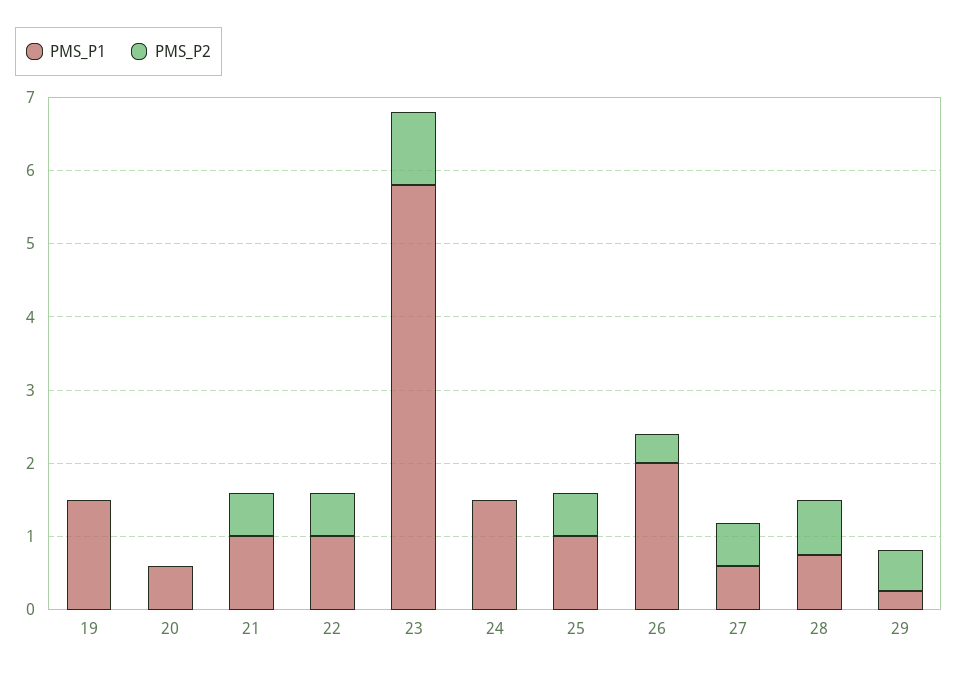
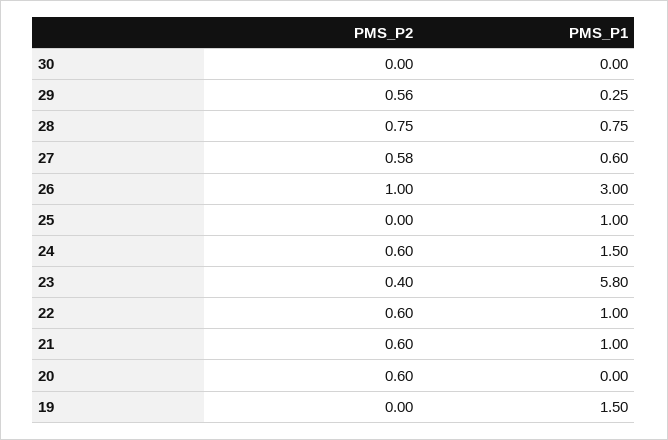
  {
    "PMS_P1": {
      "19": 1.5,
-     "20": 0.6,
+     "20": 0,
      "21": 1,
      "22": 1,
      "23": 5.8,
      "24": 1.5,
      "25": 1,
-     "26": 2,
+     "26": 3,
      "27": 0.6,
      "28": 0.75,
-     "29": 0.25
+     "29": 0.25,
+     "30": 0
    },
    "PMS_P2": {
      "19": 0,
-     "20": 0,
+     "20": 0.6,
      "21": 0.6,
      "22": 0.6,
-     "23": 1,
+     "23": 0.4,
-     "24": 0,
+     "24": 0.6,
-     "25": 0.6,
+     "25": 0,
-     "26": 0.4,
+     "26": 1,
      "27": 0.58,
      "28": 0.75,
-     "29": 0.56
+     "29": 0.56,
+     "30": 0
    }
  }

